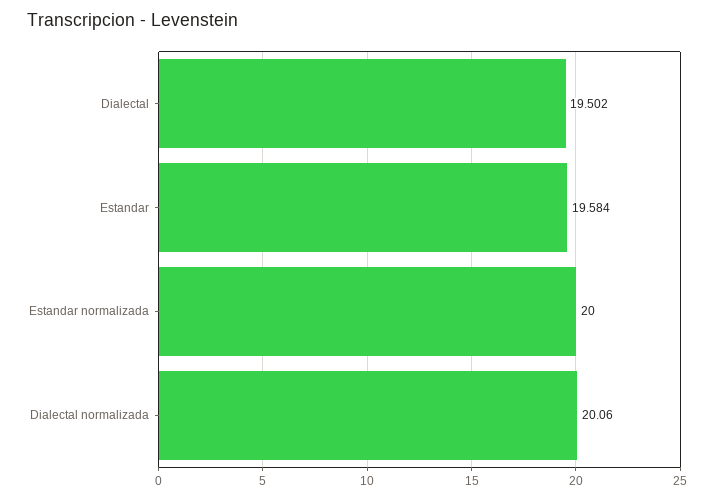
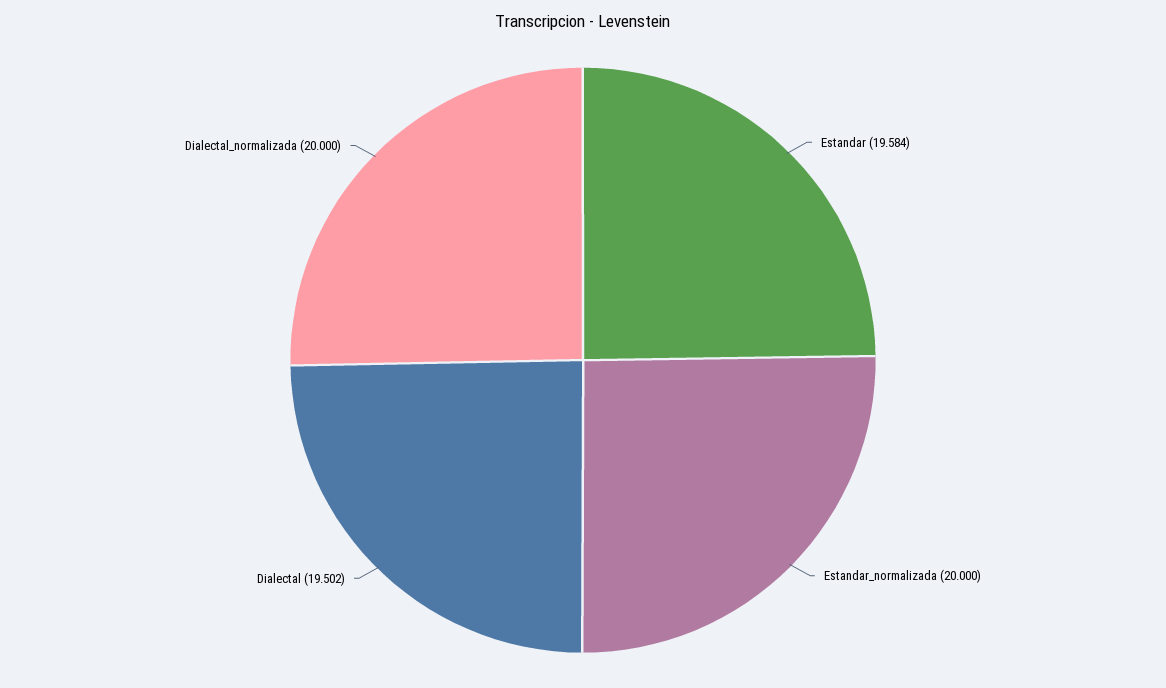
  {
    "Dialectal": 19.502,
    "Estandar": 19.584,
    "Estandar normalizada": 20,
-   "Dialectal normalizada": 20.06
+   "Dialectal normalizada": 20
  }

